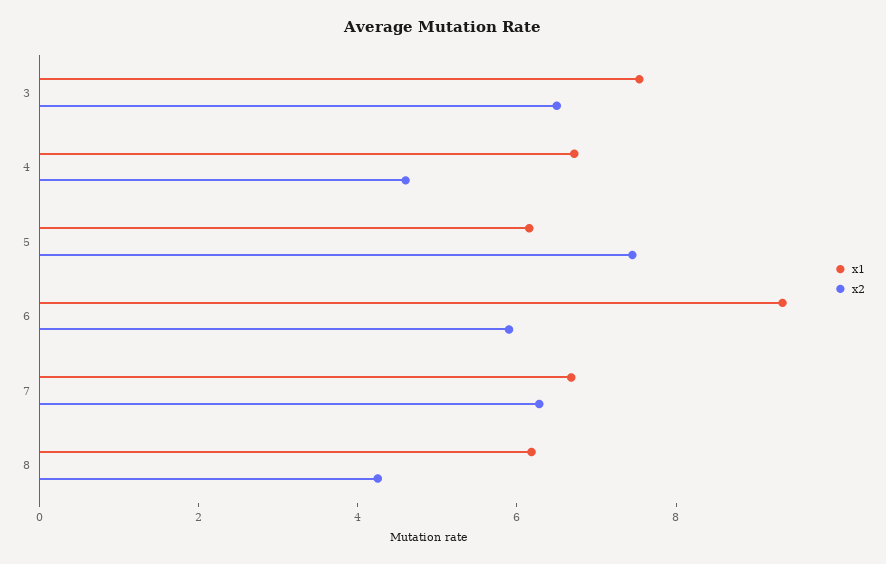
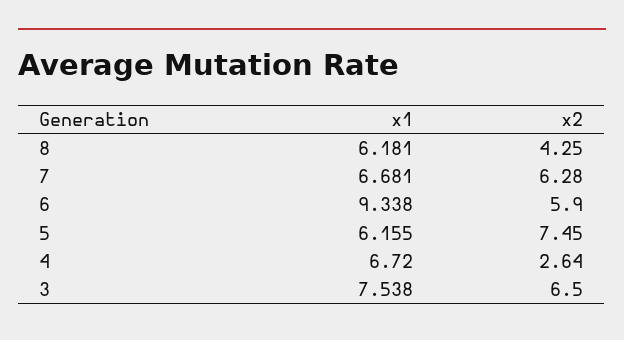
  {
    "x1": {
      "3": 7.538,
      "4": 6.72,
      "5": 6.155,
      "6": 9.338,
      "7": 6.681,
      "8": 6.181
    },
    "x2": {
      "3": 6.5,
-     "4": 4.5,
+     "4": 2.64,
      "5": 7.45,
      "6": 5.9,
      "7": 6.28,
      "8": 4.25
    }
  }

